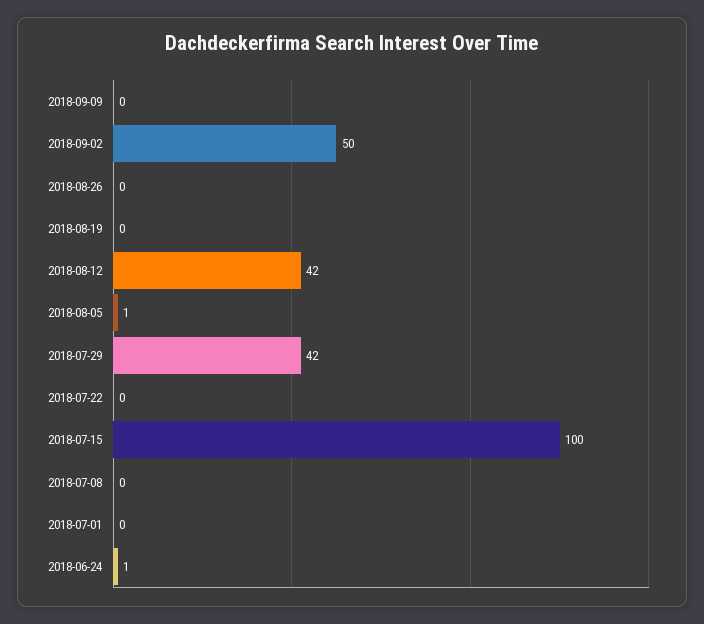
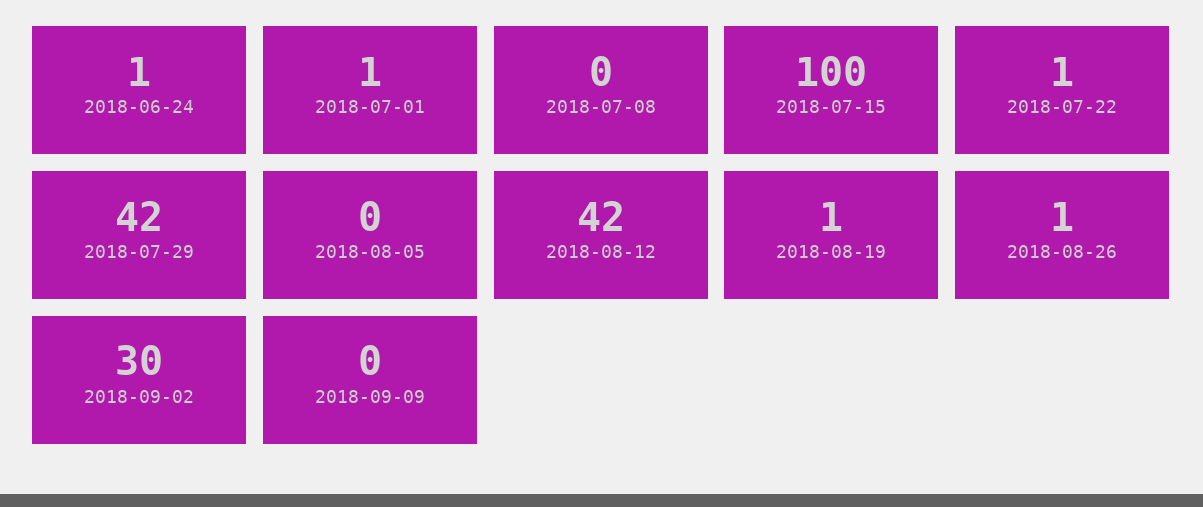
  {
    "2018-09-09": 0,
-   "2018-09-02": 50,
+   "2018-09-02": 30,
-   "2018-08-26": 0,
+   "2018-08-26": 1,
-   "2018-08-19": 0,
+   "2018-08-19": 1,
    "2018-08-12": 42,
-   "2018-08-05": 1,
+   "2018-08-05": 0,
    "2018-07-29": 42,
-   "2018-07-22": 0,
+   "2018-07-22": 1,
    "2018-07-15": 100,
    "2018-07-08": 0,
-   "2018-07-01": 0,
+   "2018-07-01": 1,
    "2018-06-24": 1
  }

